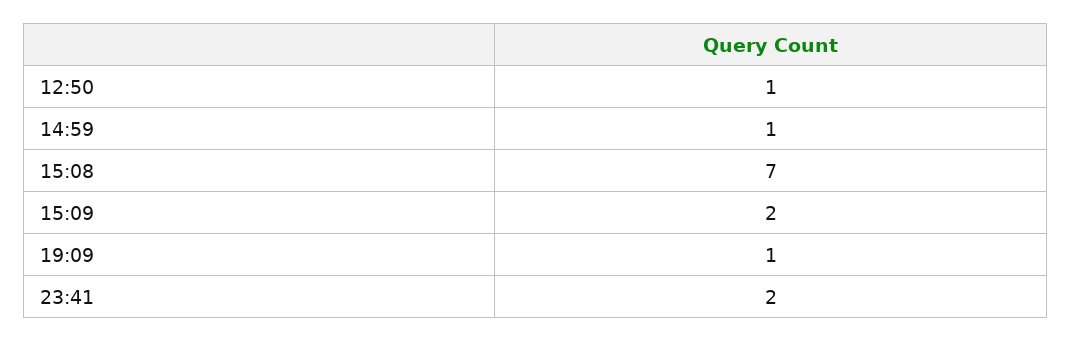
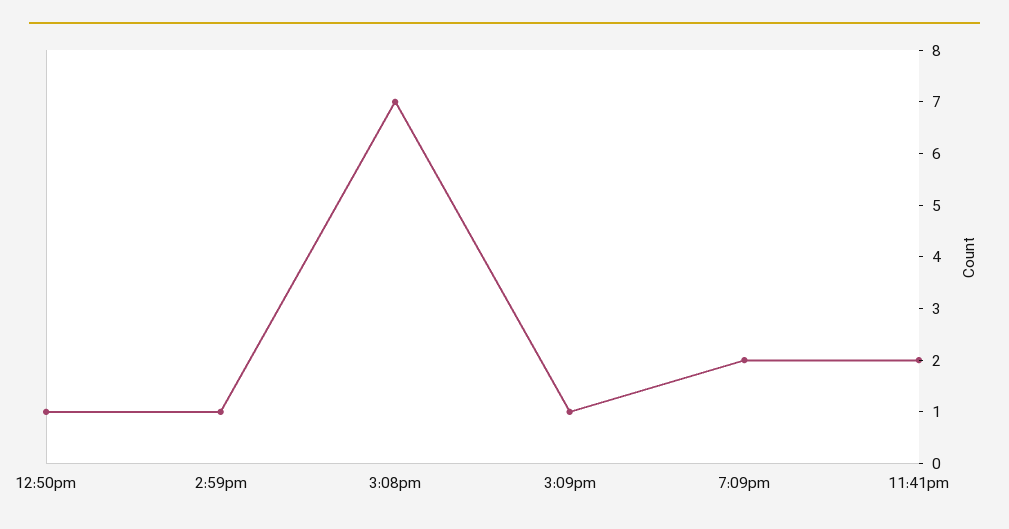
  {
    "12:50": 1,
    "14:59": 1,
    "15:08": 7,
-   "15:09": 2,
+   "15:09": 1,
-   "19:09": 1,
+   "19:09": 2,
    "23:41": 2
  }

